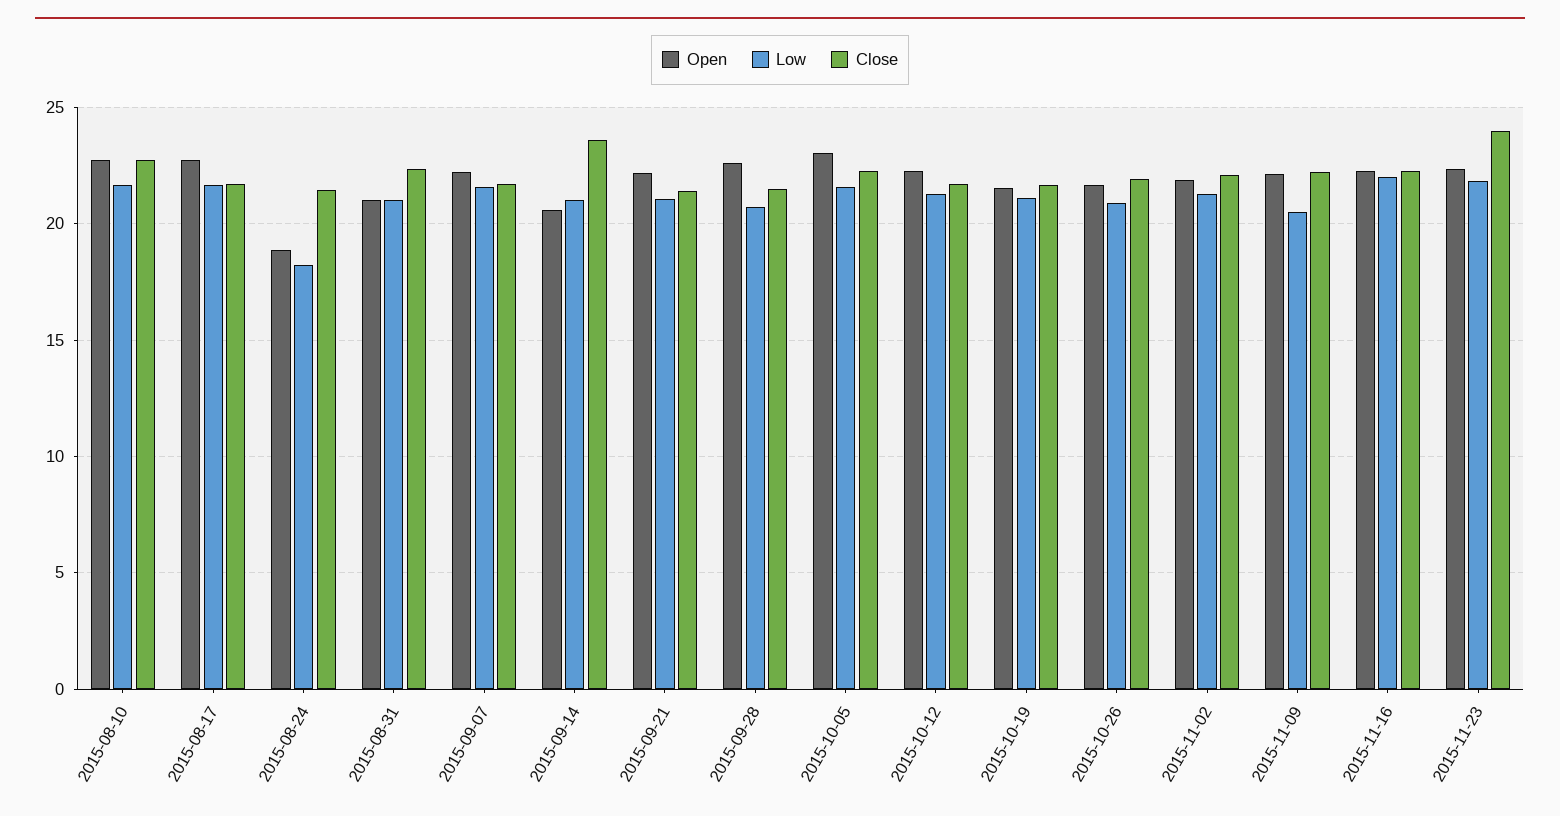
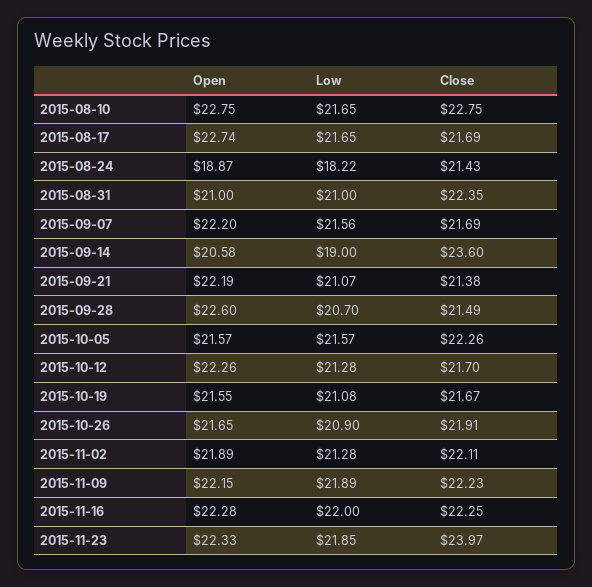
  {
    "Open": {
      "2015-08-10": 22.75,
      "2015-08-17": 22.74,
      "2015-08-24": 18.87,
      "2015-08-31": 21,
      "2015-09-07": 22.2,
      "2015-09-14": 20.58,
      "2015-09-21": 22.19,
      "2015-09-28": 22.6,
-     "2015-10-05": 23,
+     "2015-10-05": 21.57,
      "2015-10-12": 22.26,
      "2015-10-19": 21.55,
      "2015-10-26": 21.65,
      "2015-11-02": 21.89,
      "2015-11-09": 22.15,
      "2015-11-16": 22.28,
      "2015-11-23": 22.33
    },
    "Low": {
      "2015-08-10": 21.65,
      "2015-08-17": 21.65,
      "2015-08-24": 18.22,
      "2015-08-31": 21,
      "2015-09-07": 21.56,
-     "2015-09-14": 21,
+     "2015-09-14": 19,
      "2015-09-21": 21.07,
      "2015-09-28": 20.7,
      "2015-10-05": 21.57,
      "2015-10-12": 21.28,
      "2015-10-19": 21.08,
      "2015-10-26": 20.9,
      "2015-11-02": 21.28,
-     "2015-11-09": 20.5,
+     "2015-11-09": 21.89,
      "2015-11-16": 22,
      "2015-11-23": 21.85
    },
    "Close": {
      "2015-08-10": 22.75,
      "2015-08-17": 21.69,
      "2015-08-24": 21.43,
      "2015-08-31": 22.35,
      "2015-09-07": 21.69,
      "2015-09-14": 23.6,
      "2015-09-21": 21.38,
      "2015-09-28": 21.49,
      "2015-10-05": 22.26,
      "2015-10-12": 21.7,
      "2015-10-19": 21.67,
      "2015-10-26": 21.91,
      "2015-11-02": 22.11,
      "2015-11-09": 22.23,
      "2015-11-16": 22.25,
      "2015-11-23": 23.97
    }
  }

